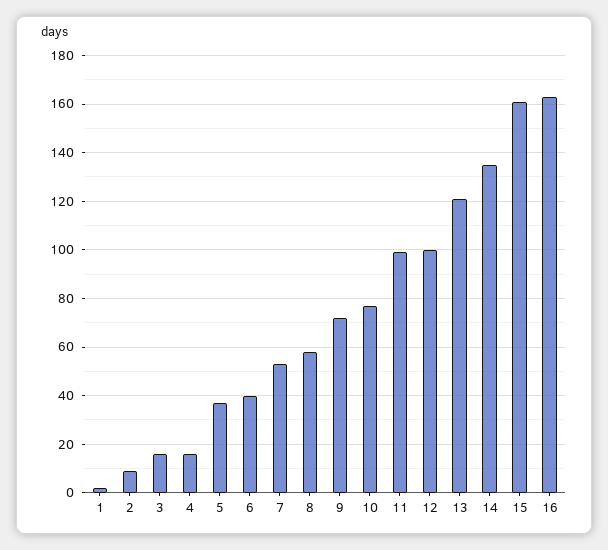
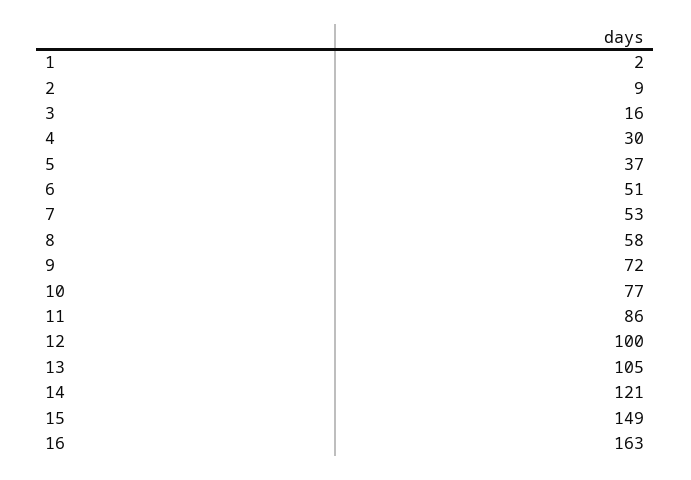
  {
    "1": 2,
    "2": 9,
    "3": 16,
-   "4": 15,
+   "4": 30,
    "5": 37,
-   "6": 40,
+   "6": 51,
    "7": 53,
    "8": 58,
    "9": 72,
    "10": 77,
-   "11": 100,
+   "11": 86,
    "12": 100,
-   "13": 120,
+   "13": 105,
-   "14": 135,
+   "14": 121,
-   "15": 160,
+   "15": 149,
    "16": 163
  }

